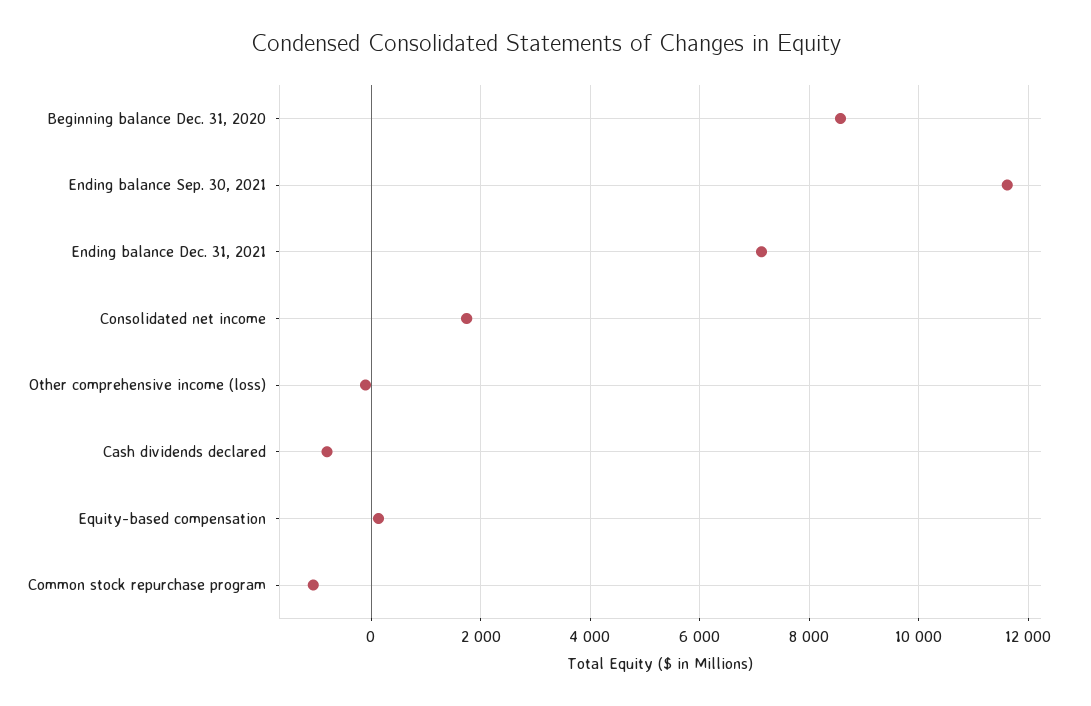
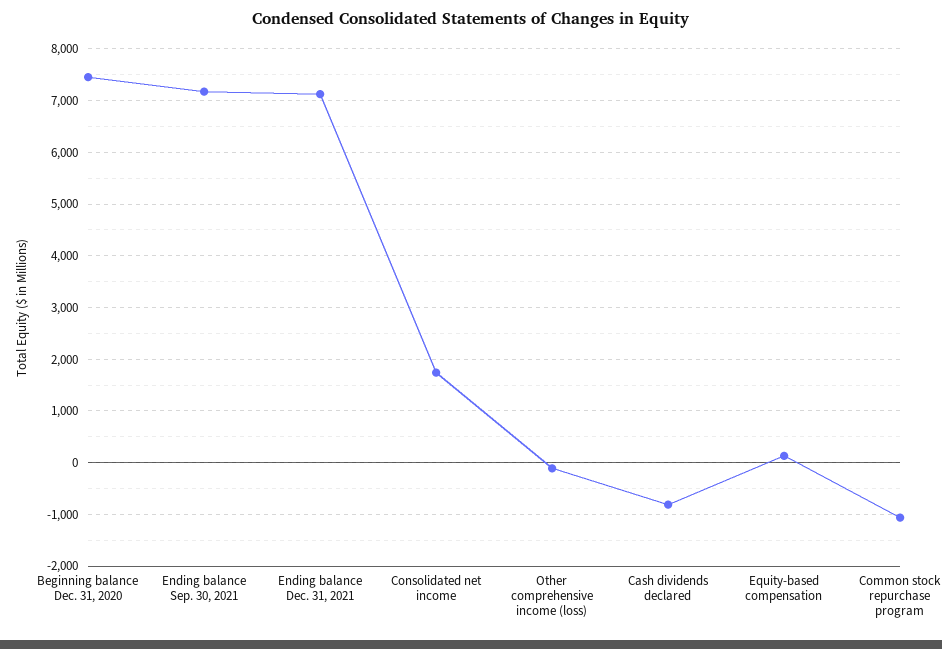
  {
-   "Beginning balance Dec. 31, 2020": 8600,
+   "Beginning balance Dec. 31, 2020": 7400,
-   "Ending balance Sep. 30, 2021": 11600,
+   "Ending balance Sep. 30, 2021": 7200,
    "Ending balance Dec. 31, 2021": 7200,
    "Consolidated net income": 1800,
    "Other comprehensive income (loss)": -200,
    "Cash dividends declared": -800,
    "Equity-based compensation": 200,
    "Common stock repurchase program": -1000
  }

